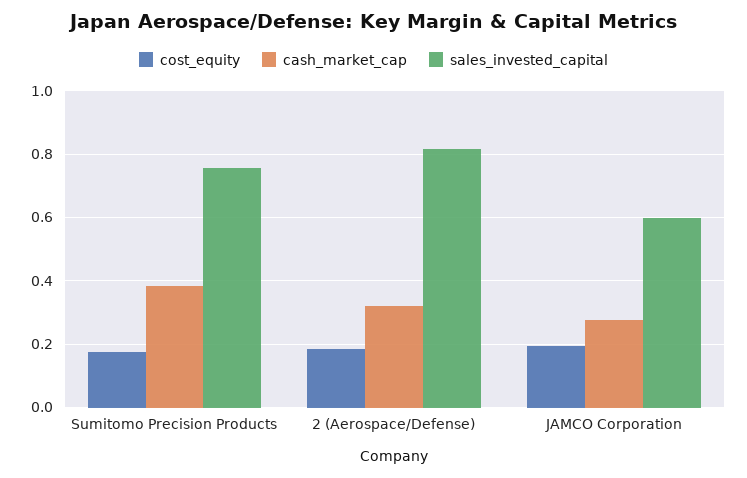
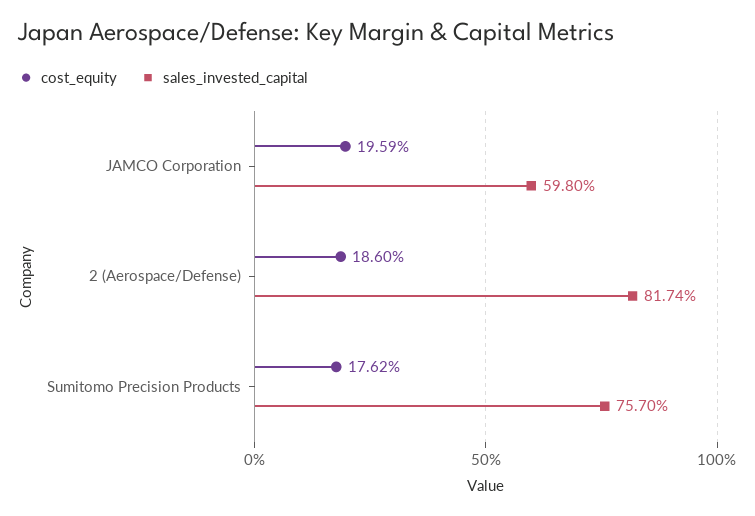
  {
    "cost_equity": {
      "Sumitomo Precision Products": 0.1762,
      "2 (Aerospace/Defense)": 0.186,
      "JAMCO Corporation": 0.1959
    },
-   "cash_market_cap": {
-     "Sumitomo Precision Products": 0.38,
-     "2 (Aerospace/Defense)": 0.32,
-     "JAMCO Corporation": 0.28
-   },
    "sales_invested_capital": {
      "Sumitomo Precision Products": 0.757,
      "2 (Aerospace/Defense)": 0.8174,
      "JAMCO Corporation": 0.598
    }
  }

